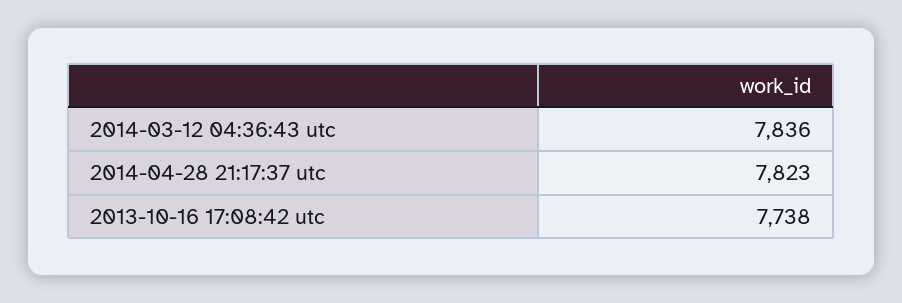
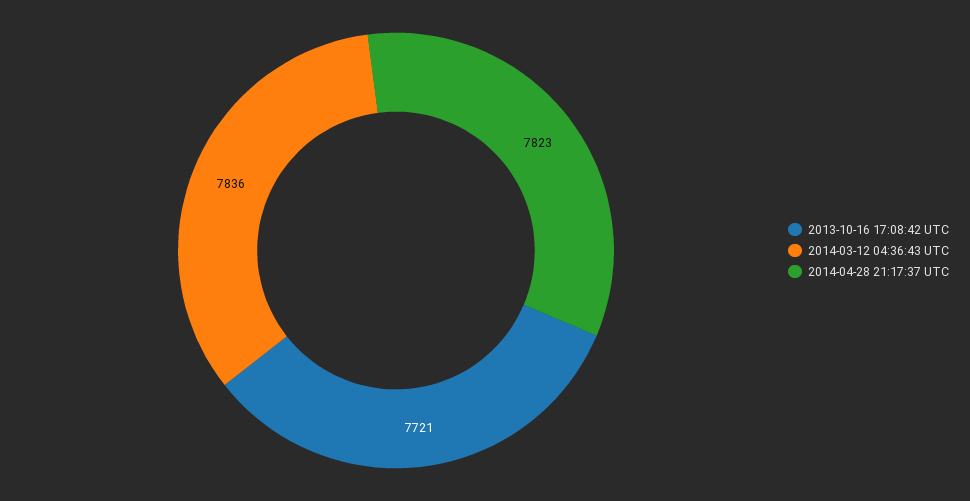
  {
    "2014-03-12 04:36:43 utc": 7836,
    "2014-04-28 21:17:37 utc": 7823,
-   "2013-10-16 17:08:42 utc": 7738
+   "2013-10-16 17:08:42 utc": 7721
  }

